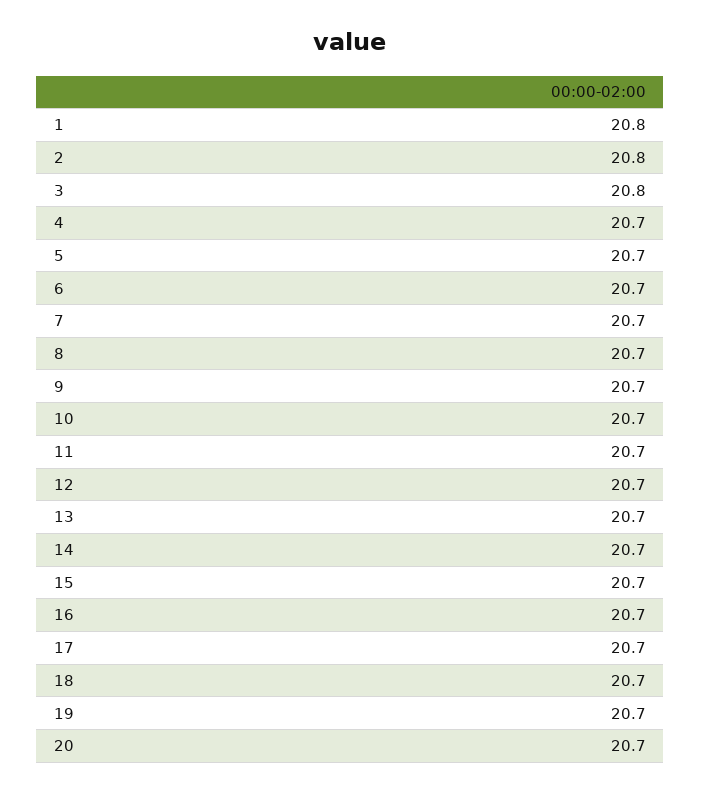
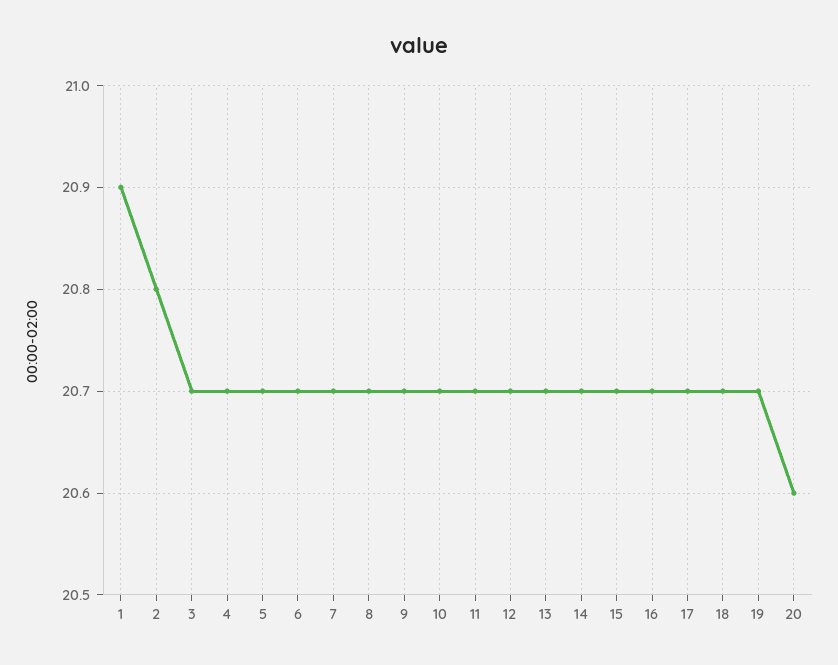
  {
-   "1": 20.8,
+   "1": 20.9,
    "2": 20.8,
-   "3": 20.8,
+   "3": 20.7,
    "4": 20.7,
    "5": 20.7,
    "6": 20.7,
    "7": 20.7,
    "8": 20.7,
    "9": 20.7,
    "10": 20.7,
    "11": 20.7,
    "12": 20.7,
    "13": 20.7,
    "14": 20.7,
    "15": 20.7,
    "16": 20.7,
    "17": 20.7,
    "18": 20.7,
    "19": 20.7,
-   "20": 20.7
+   "20": 20.6
  }

